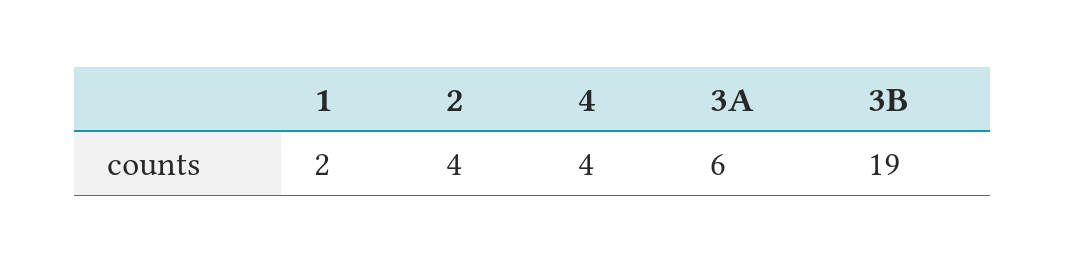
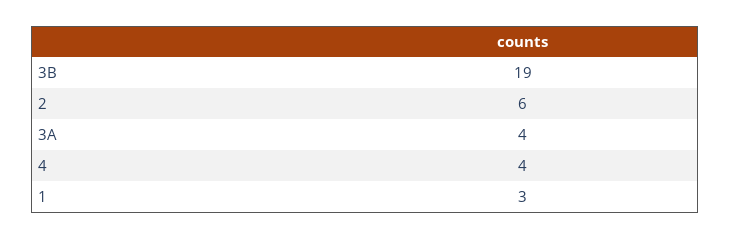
  {
-   "1": 2,
+   "1": 3,
-   "2": 4,
+   "2": 6,
    "4": 4,
-   "3A": 6,
+   "3A": 4,
    "3B": 19
  }

